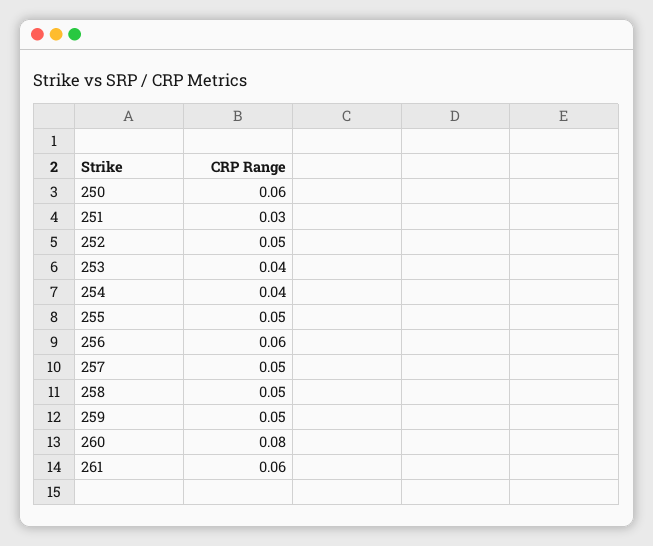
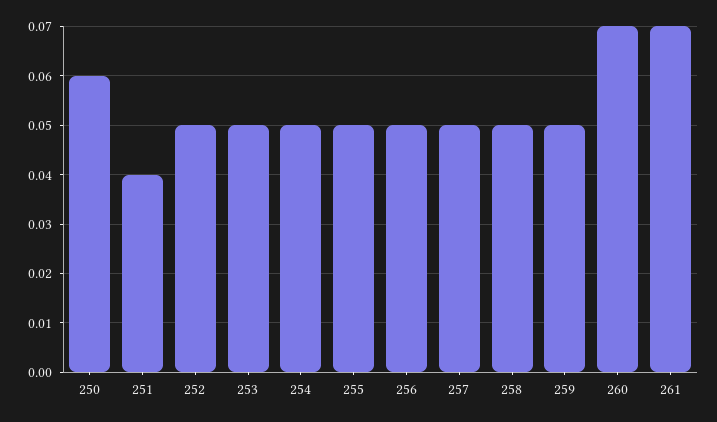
  {
    "250": 0.06,
-   "251": 0.03,
+   "251": 0.04,
    "252": 0.05,
-   "253": 0.04,
+   "253": 0.05,
-   "254": 0.04,
+   "254": 0.05,
    "255": 0.05,
-   "256": 0.06,
+   "256": 0.05,
    "257": 0.05,
    "258": 0.05,
    "259": 0.05,
-   "260": 0.08,
+   "260": 0.07,
-   "261": 0.06
+   "261": 0.07
  }

